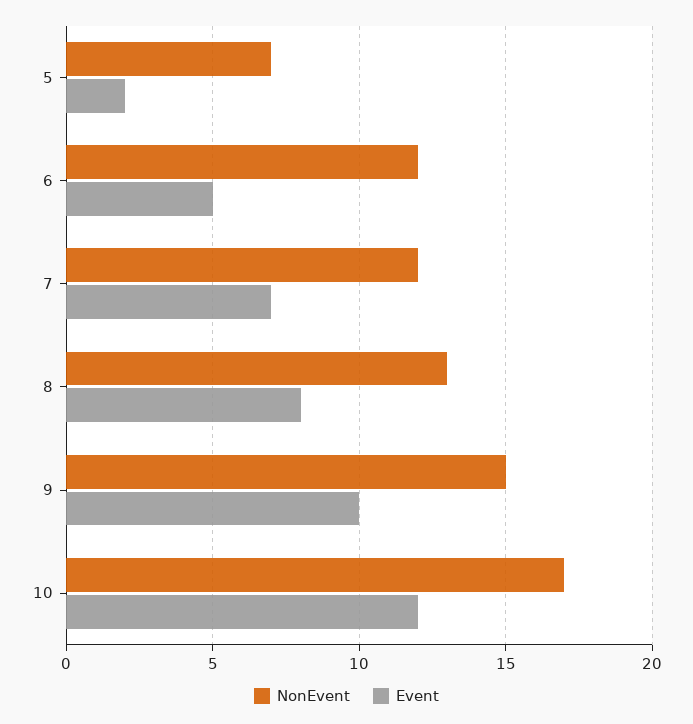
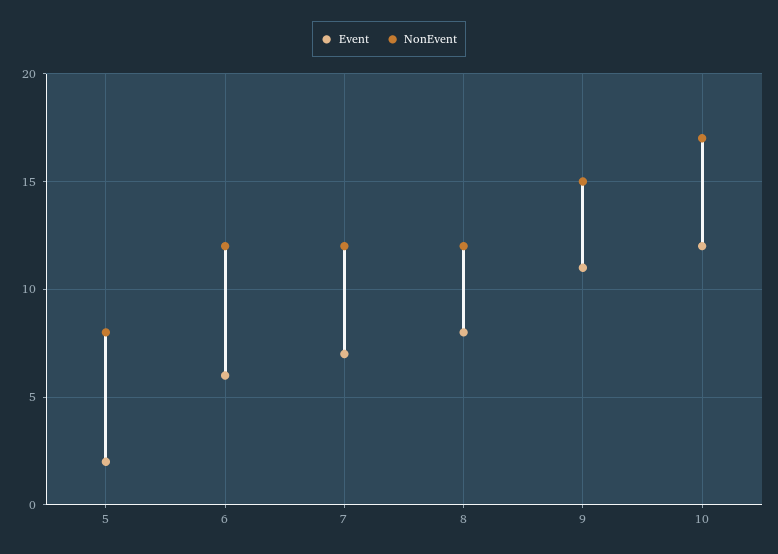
  {
    "NonEvent": {
-     "5": 7,
+     "5": 8,
      "6": 12,
      "7": 12,
-     "8": 13,
+     "8": 12,
      "9": 15,
      "10": 17
    },
    "Event": {
      "5": 2,
-     "6": 5,
+     "6": 6,
      "7": 7,
      "8": 8,
-     "9": 10,
+     "9": 11,
      "10": 12
    }
  }

